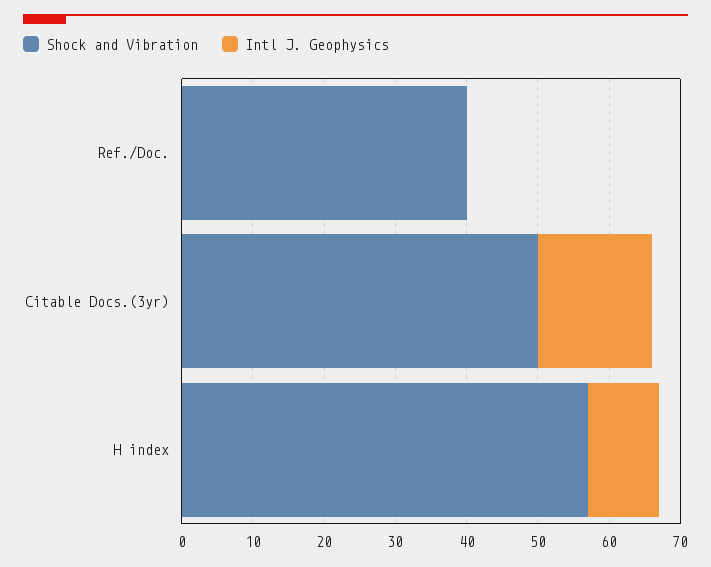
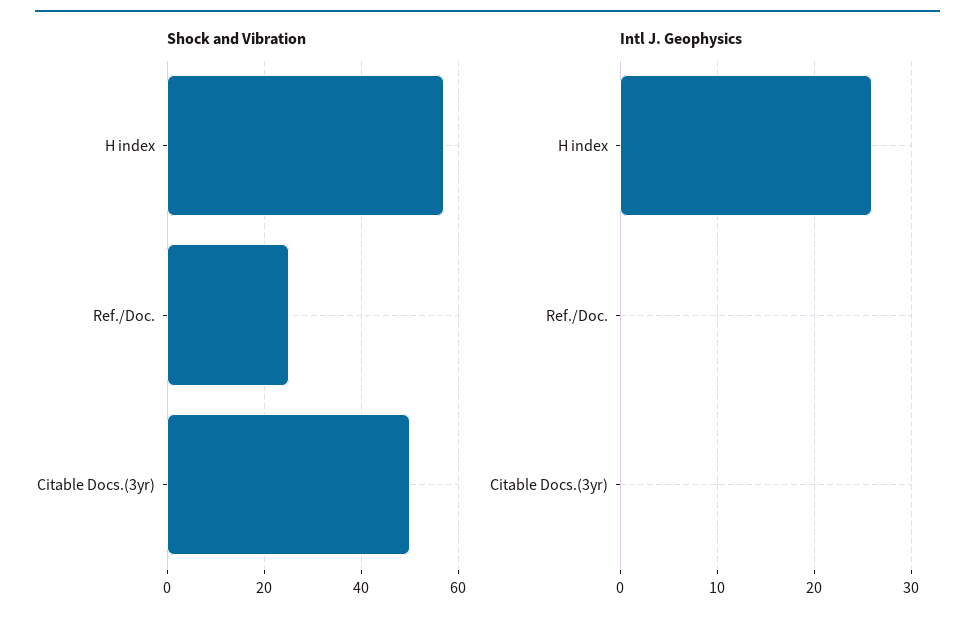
  {
    "Shock and Vibration": {
-     "Ref./Doc.": 40,
+     "Ref./Doc.": 25,
      "Citable Docs.(3yr)": 50,
      "H index": 55
    },
    "Intl J. Geophysics": {
      "Ref./Doc.": 0,
-     "Citable Docs.(3yr)": 15,
+     "Citable Docs.(3yr)": 0,
-     "H index": 10
+     "H index": 26
    }
  }

